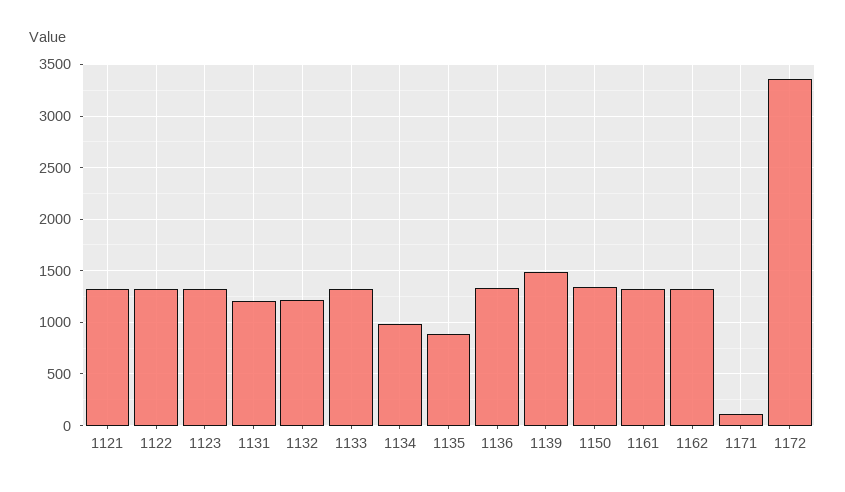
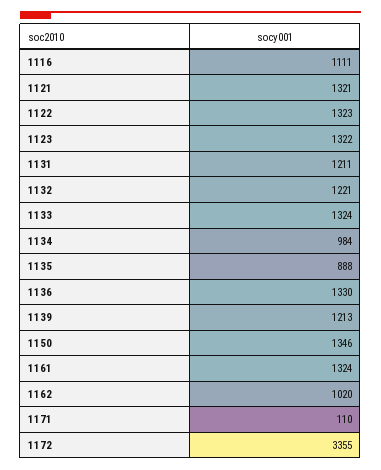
  {
    "1121": 1321,
    "1122": 1323,
    "1123": 1322,
    "1131": 1211,
    "1132": 1221,
    "1133": 1324,
    "1134": 984,
    "1135": 888,
    "1136": 1330,
-   "1139": 1500,
+   "1139": 1213,
    "1150": 1346,
    "1161": 1324,
-   "1162": 1300,
+   "1162": 1020,
    "1171": 110,
-   "1172": 3355
+   "1172": 3355,
+   "1116": 1111
  }

